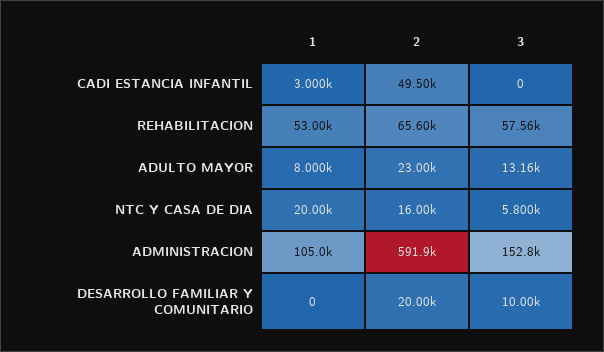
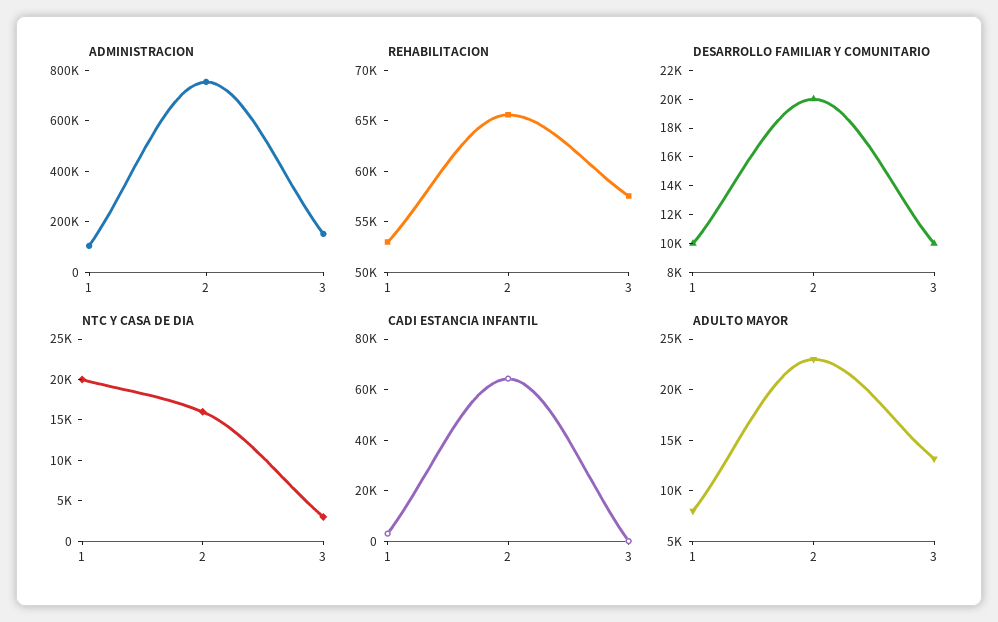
  {
    "CADI ESTANCIA INFANTIL": {
      "1": 3000,
-     "2": 49500,
+     "2": 65000,
      "3": 0
    },
    "REHABILITACION": {
      "1": 53000,
      "2": 65600,
      "3": 57560
    },
    "ADULTO MAYOR": {
      "1": 8000,
      "2": 23000,
      "3": 13160
    },
    "NTC Y CASA DE DIA": {
      "1": 20000,
      "2": 16000,
-     "3": 5800
+     "3": 3000
    },
    "ADMINISTRACION": {
      "1": 105000,
-     "2": 591900,
+     "2": 750000,
      "3": 152800
    },
    "DESARROLLO FAMILIAR Y COMUNITARIO": {
-     "1": 0,
+     "1": 10000,
      "2": 20000,
      "3": 10000
    }
  }

